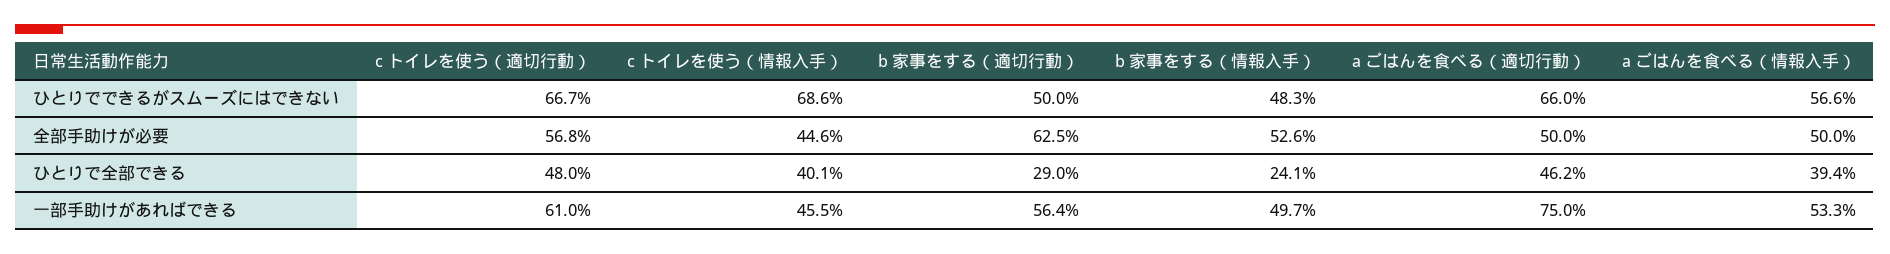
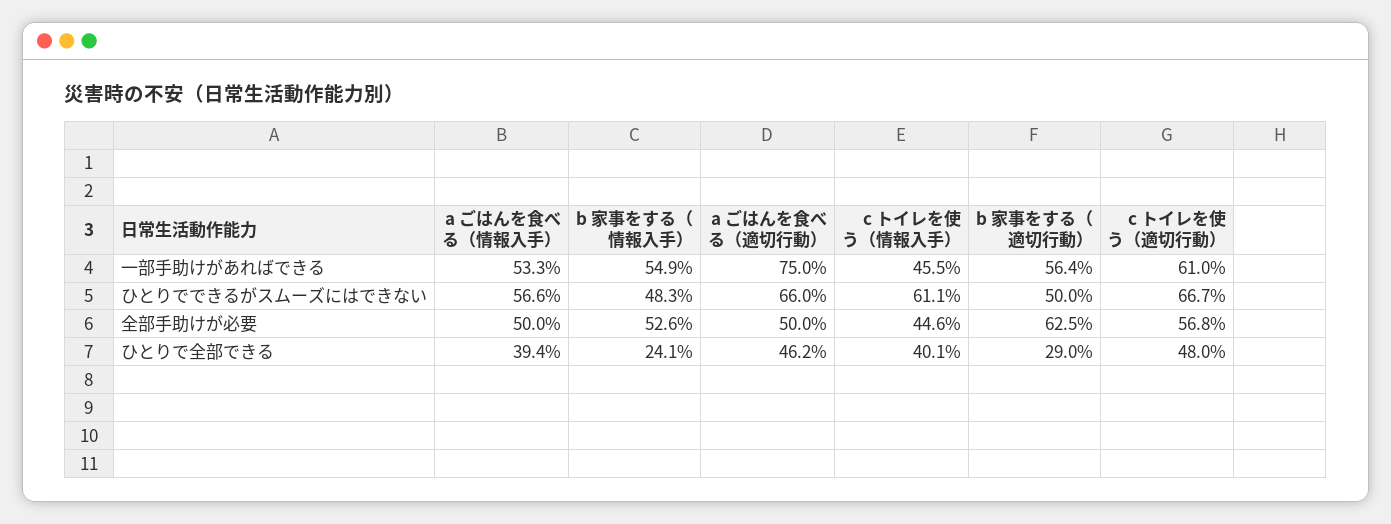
  {
    "c トイレを使う（適切行動）": {
      "ひとりでできるがスムーズにはできない": 66.7,
      "全部手助けが必要": 56.8,
      "ひとりで全部できる": 48,
      "一部手助けがあればできる": 61
    },
    "c トイレを使う（情報入手）": {
-     "ひとりでできるがスムーズにはできない": 68.6,
+     "ひとりでできるがスムーズにはできない": 61.1,
      "全部手助けが必要": 44.6,
      "ひとりで全部できる": 40.1,
      "一部手助けがあればできる": 45.5
    },
    "b 家事をする（適切行動）": {
      "ひとりでできるがスムーズにはできない": 50,
      "全部手助けが必要": 62.5,
      "ひとりで全部できる": 29,
      "一部手助けがあればできる": 56.4
    },
    "b 家事をする（情報入手）": {
      "ひとりでできるがスムーズにはできない": 48.3,
      "全部手助けが必要": 52.6,
      "ひとりで全部できる": 24.1,
-     "一部手助けがあればできる": 49.7
+     "一部手助けがあればできる": 54.9
    },
    "a ごはんを食べる（適切行動）": {
      "ひとりでできるがスムーズにはできない": 66,
      "全部手助けが必要": 50,
      "ひとりで全部できる": 46.2,
      "一部手助けがあればできる": 75
    },
    "a ごはんを食べる（情報入手）": {
      "ひとりでできるがスムーズにはできない": 56.6,
      "全部手助けが必要": 50,
      "ひとりで全部できる": 39.4,
      "一部手助けがあればできる": 53.3
    }
  }

